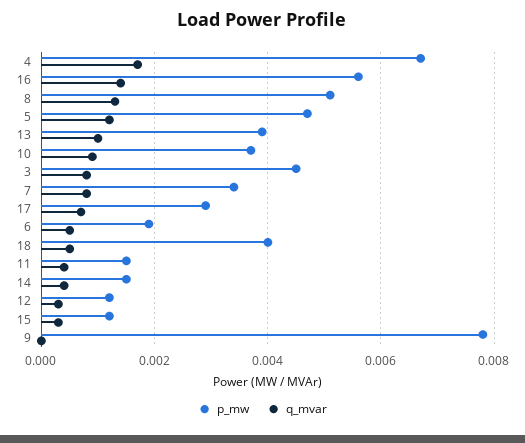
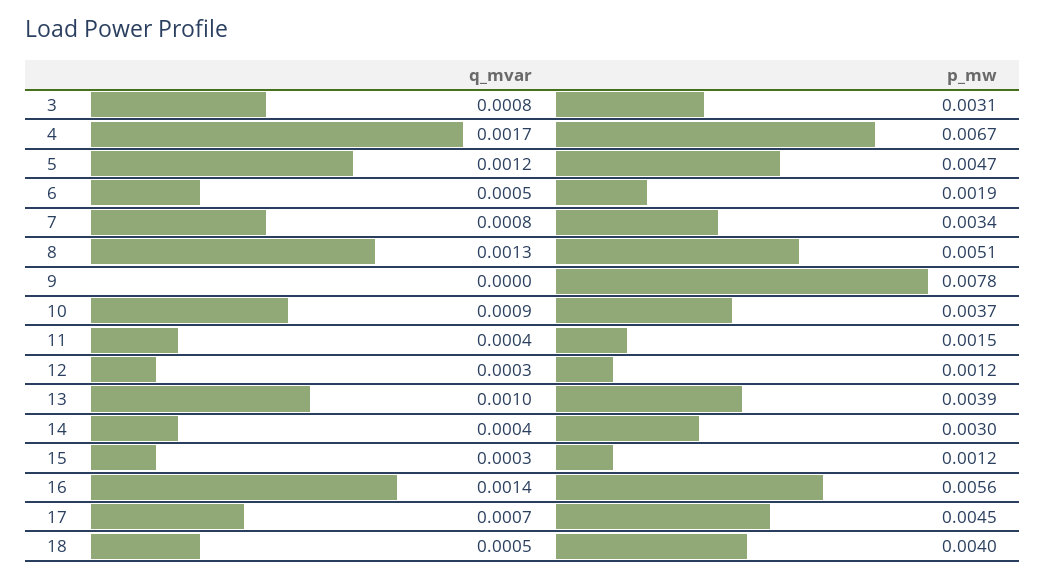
  {
    "p_mw": {
      "4": 0.0067,
      "16": 0.0056,
      "8": 0.0051,
      "5": 0.0047,
      "13": 0.0039,
      "10": 0.0037,
-     "3": 0.0045,
+     "3": 0.0031,
      "7": 0.0034,
-     "17": 0.003,
+     "17": 0.0045,
      "6": 0.0019,
      "18": 0.004,
      "11": 0.0015,
-     "14": 0.0015,
+     "14": 0.003,
      "12": 0.0012,
      "15": 0.0012,
      "9": 0.0078
    },
    "q_mvar": {
      "4": 0.0017,
      "16": 0.0014,
      "8": 0.0013,
      "5": 0.0012,
      "13": 0.001,
      "10": 0.0009,
      "3": 0.0008,
      "7": 0.0008,
      "17": 0.0007,
      "6": 0.0005,
      "18": 0.0005,
      "11": 0.0004,
      "14": 0.0004,
      "12": 0.0003,
      "15": 0.0003,
      "9": 0
    }
  }

